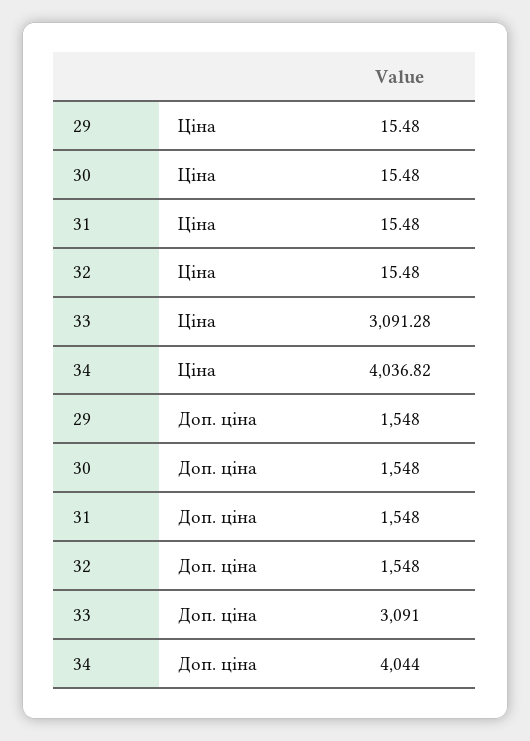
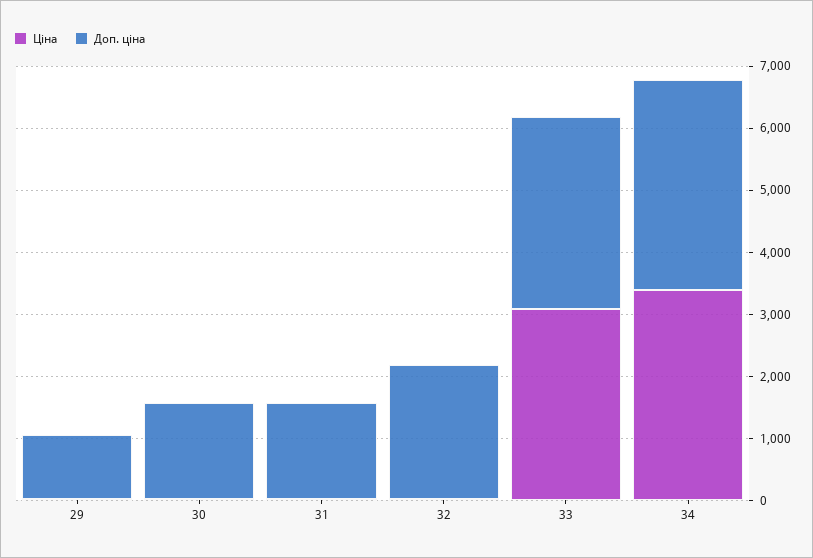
  {
    "Ціна": {
      "29": 15.48,
      "30": 15.48,
      "31": 15.48,
      "32": 15.48,
      "33": 3091.28,
-     "34": 4036.82
+     "34": 3400
    },
    "Доп. ціна": {
-     "29": 1548,
+     "29": 1000,
      "30": 1548,
      "31": 1548,
-     "32": 1548,
+     "32": 2200,
      "33": 3091,
-     "34": 4044
+     "34": 3400
    }
  }

